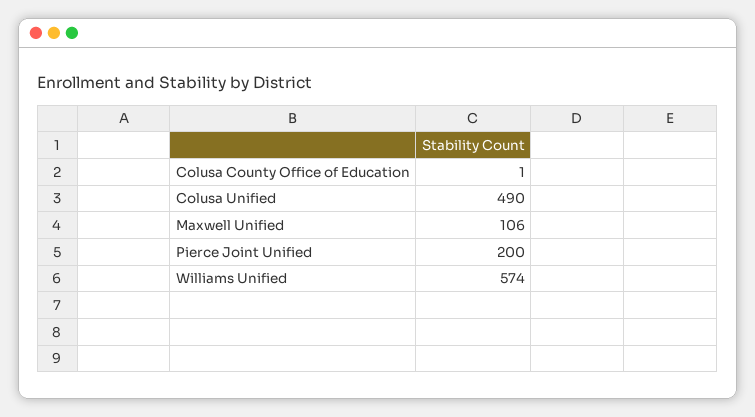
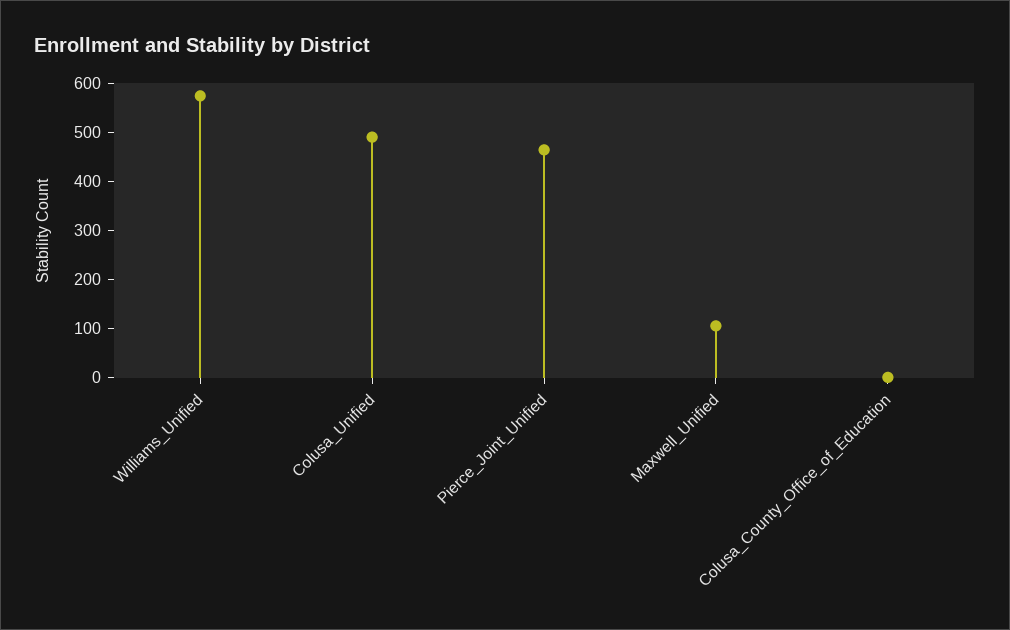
  {
    "Colusa County Office of Education": 1,
    "Colusa Unified": 490,
    "Maxwell Unified": 106,
-   "Pierce Joint Unified": 200,
+   "Pierce Joint Unified": 460,
    "Williams Unified": 574
  }

